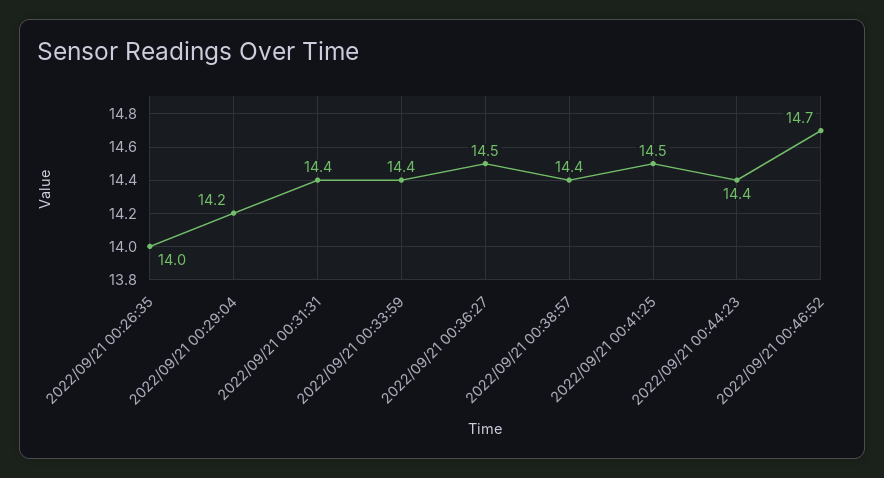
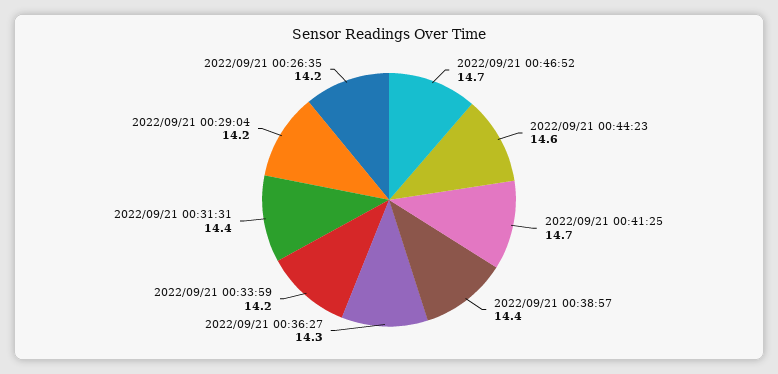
  {
-   "2022/09/21 00:26:35": 14,
+   "2022/09/21 00:26:35": 14.2,
    "2022/09/21 00:29:04": 14.2,
    "2022/09/21 00:31:31": 14.4,
-   "2022/09/21 00:33:59": 14.4,
+   "2022/09/21 00:33:59": 14.2,
-   "2022/09/21 00:36:27": 14.5,
+   "2022/09/21 00:36:27": 14.3,
    "2022/09/21 00:38:57": 14.4,
-   "2022/09/21 00:41:25": 14.5,
+   "2022/09/21 00:41:25": 14.7,
-   "2022/09/21 00:44:23": 14.4,
+   "2022/09/21 00:44:23": 14.6,
    "2022/09/21 00:46:52": 14.7
  }

